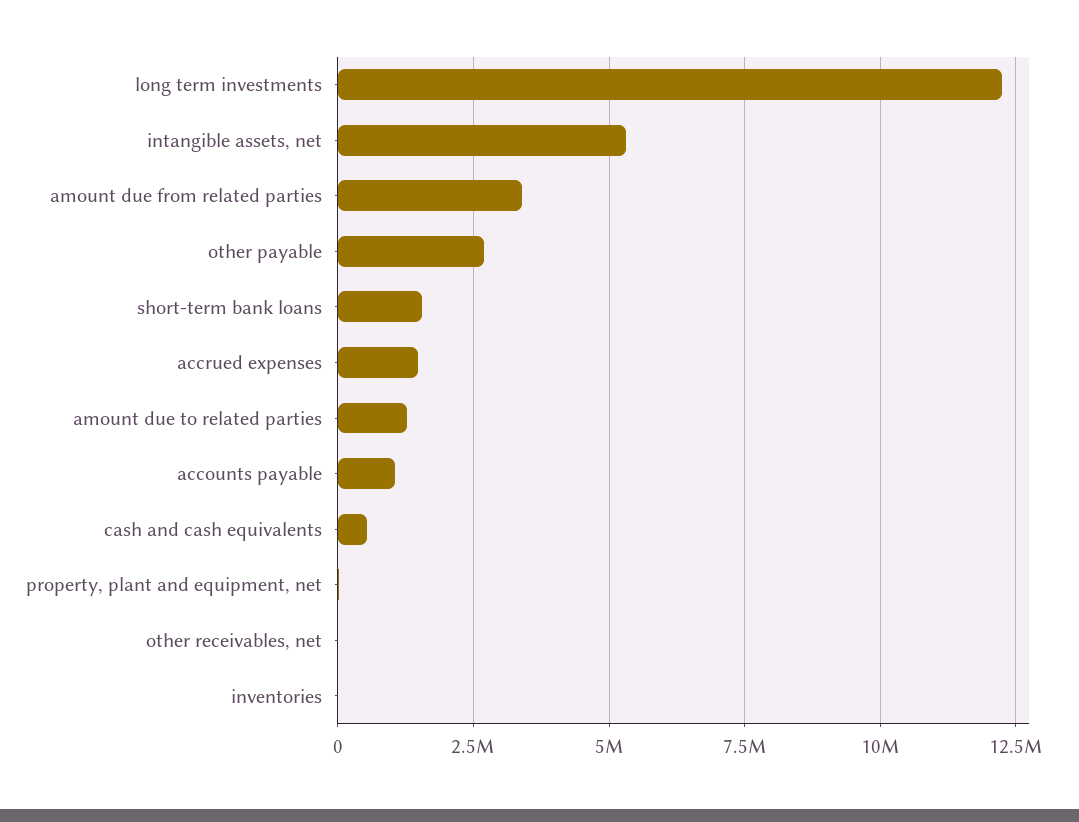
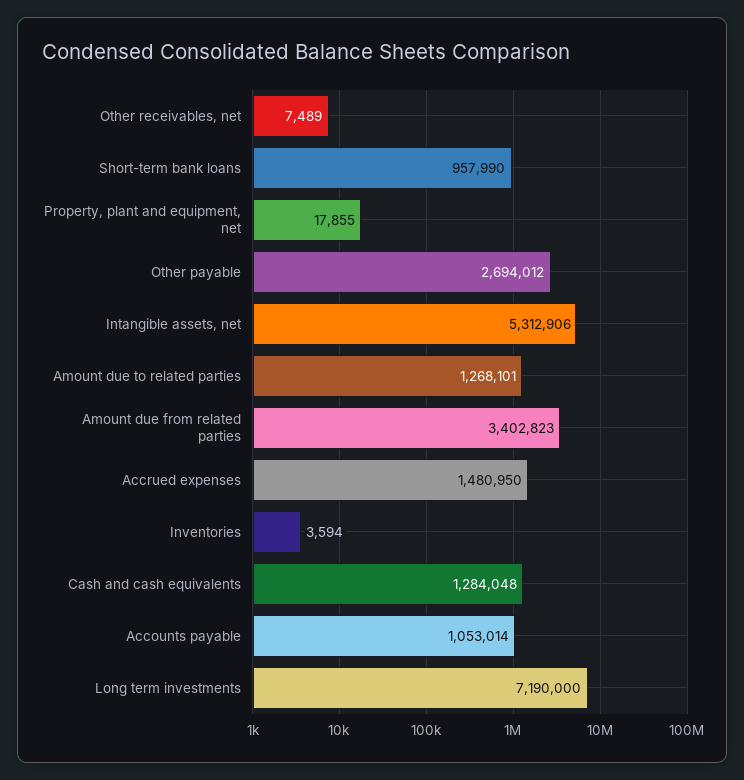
  {
-   "long term investments": 12250000,
+   "long term investments": 7190000,
    "intangible assets, net": 5312906,
    "amount due from related parties": 3402823,
    "other payable": 2694012,
-   "short-term bank loans": 1500000,
+   "short-term bank loans": 957990,
    "accrued expenses": 1480950,
    "amount due to related parties": 1268101,
    "accounts payable": 1053014,
-   "cash and cash equivalents": 500000,
+   "cash and cash equivalents": 1284048,
    "property, plant and equipment, net": 17855,
    "other receivables, net": 7489,
    "inventories": 3594
  }

